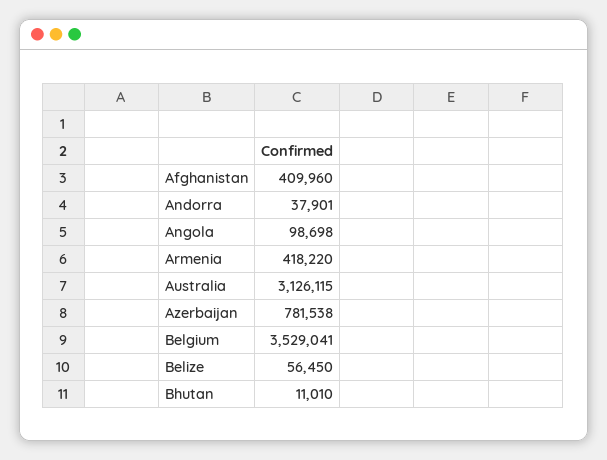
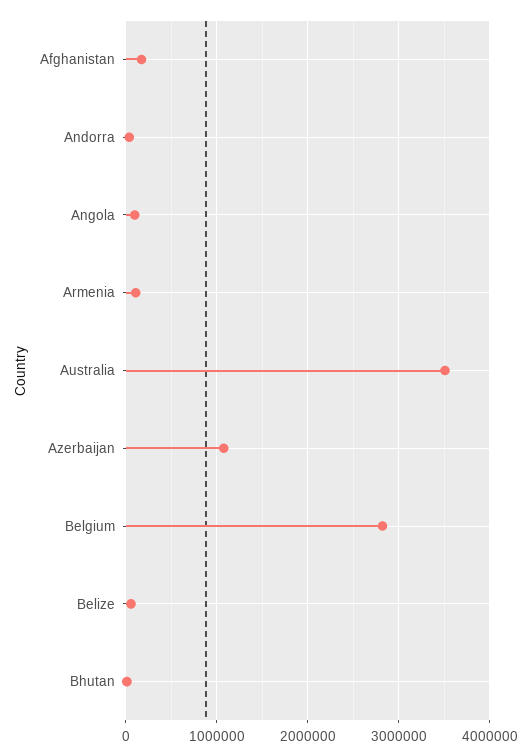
  {
-   "Afghanistan": 409960,
+   "Afghanistan": 200000,
    "Andorra": 37901,
    "Angola": 98698,
-   "Armenia": 418220,
+   "Armenia": 100000,
-   "Australia": 3126115,
+   "Australia": 3500000,
-   "Azerbaijan": 781538,
+   "Azerbaijan": 1100000,
-   "Belgium": 3529041,
+   "Belgium": 2800000,
    "Belize": 56450,
    "Bhutan": 11010
  }

